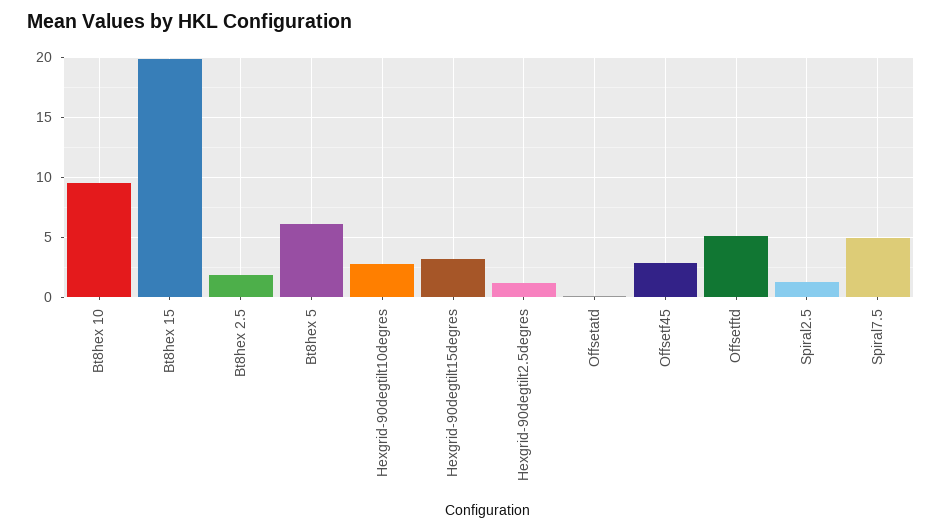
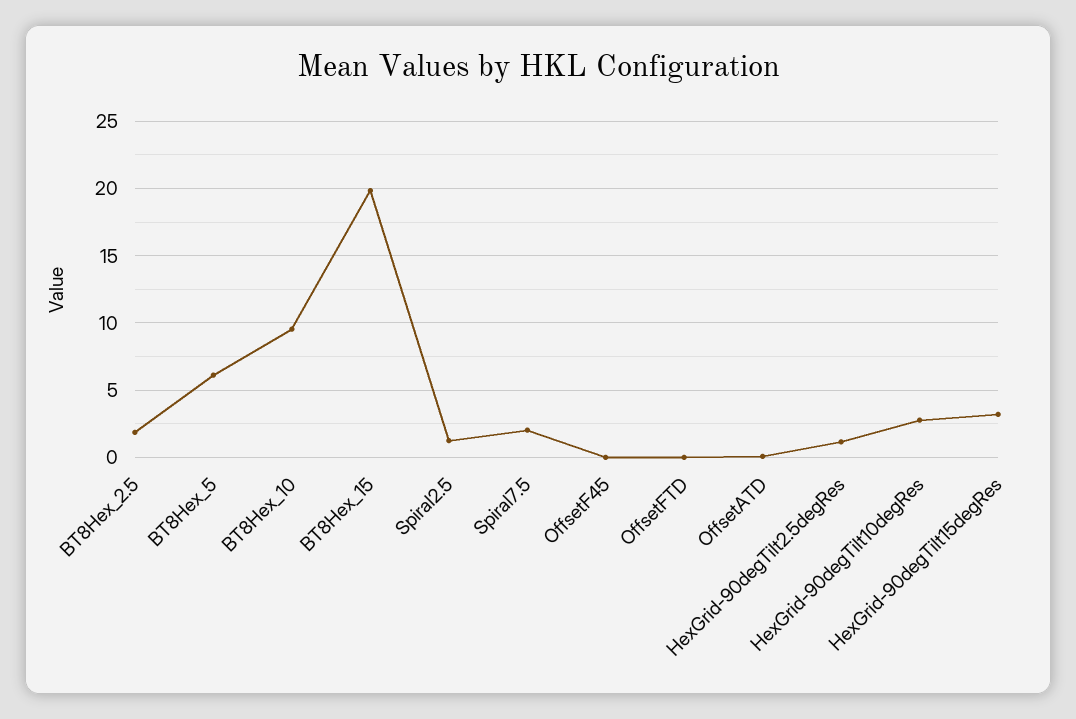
  {
    "Bt8hex 10": 9.5,
    "Bt8hex 15": 20,
    "Bt8hex 2.5": 2,
    "Bt8hex 5": 6,
    "Hexgrid-90degtilt10degres": 3,
    "Hexgrid-90degtilt15degres": 3,
    "Hexgrid-90degtilt2.5degres": 1,
    "Offsetatd": 0,
-   "Offsetf45": 3,
+   "Offsetf45": 0,
-   "Offsetftd": 5,
+   "Offsetftd": 0,
    "Spiral2.5": 1.5,
-   "Spiral7.5": 5
+   "Spiral7.5": 2
  }

